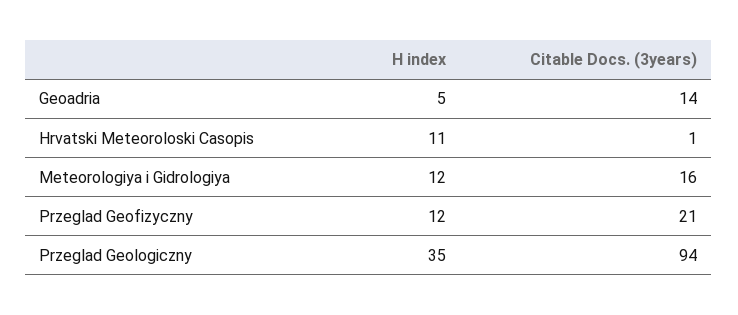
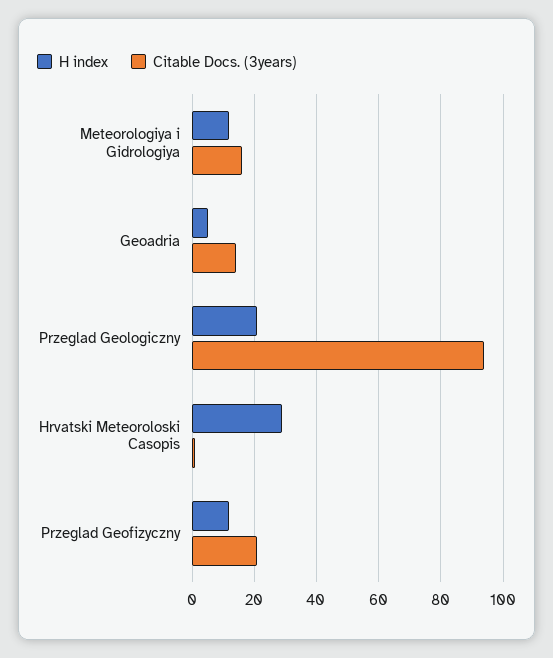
  {
    "H index": {
      "Geoadria": 5,
-     "Hrvatski Meteoroloski Casopis": 11,
+     "Hrvatski Meteoroloski Casopis": 30,
      "Meteorologiya i Gidrologiya": 12,
      "Przeglad Geofizyczny": 12,
-     "Przeglad Geologiczny": 35
+     "Przeglad Geologiczny": 20
    },
    "Citable Docs. (3years)": {
      "Geoadria": 14,
      "Hrvatski Meteoroloski Casopis": 1,
      "Meteorologiya i Gidrologiya": 16,
      "Przeglad Geofizyczny": 21,
      "Przeglad Geologiczny": 94
    }
  }

